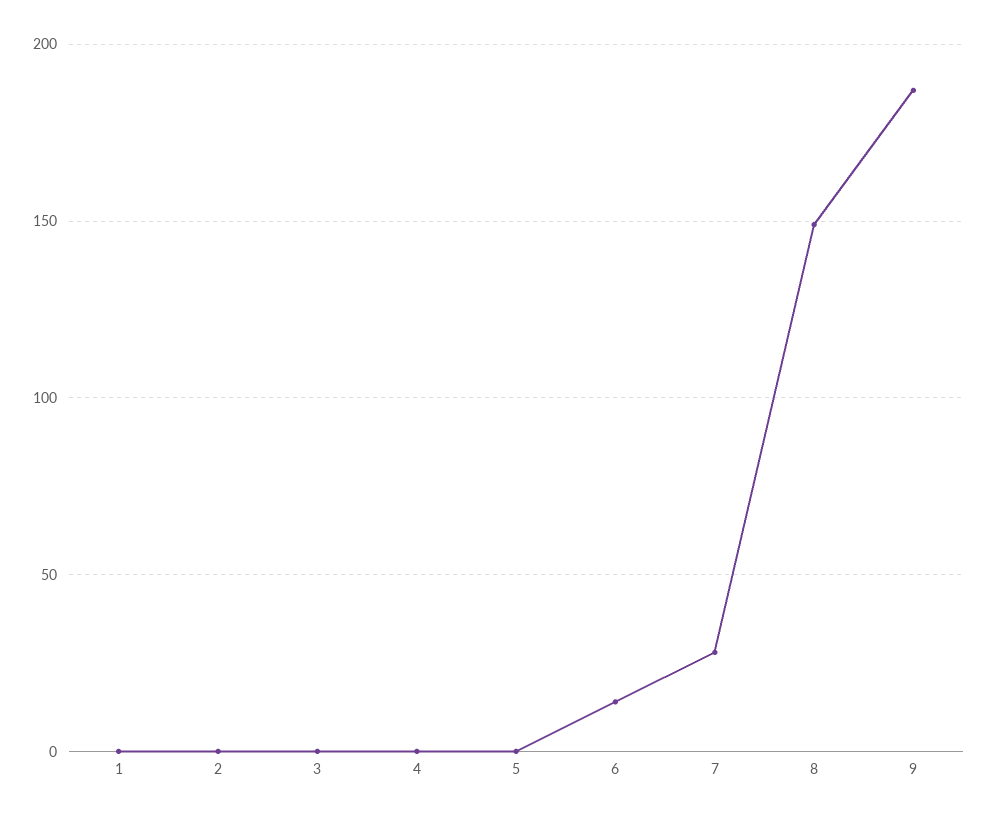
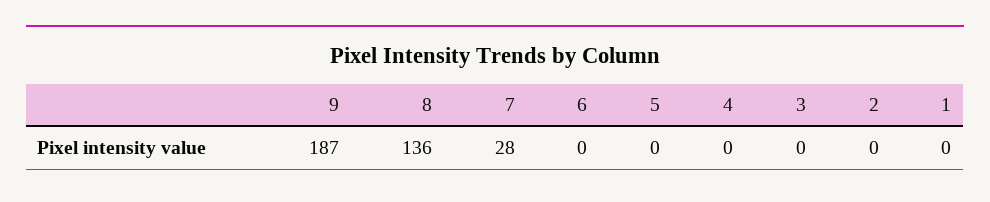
  {
    "1": 0,
    "2": 0,
    "3": 0,
    "4": 0,
    "5": 0,
-   "6": 15,
+   "6": 0,
    "7": 28,
-   "8": 150,
+   "8": 136,
    "9": 187
  }

